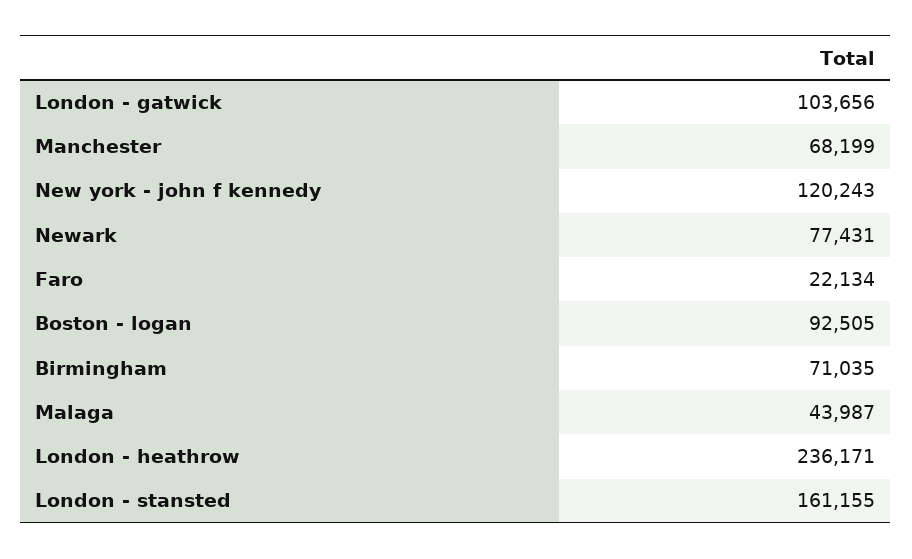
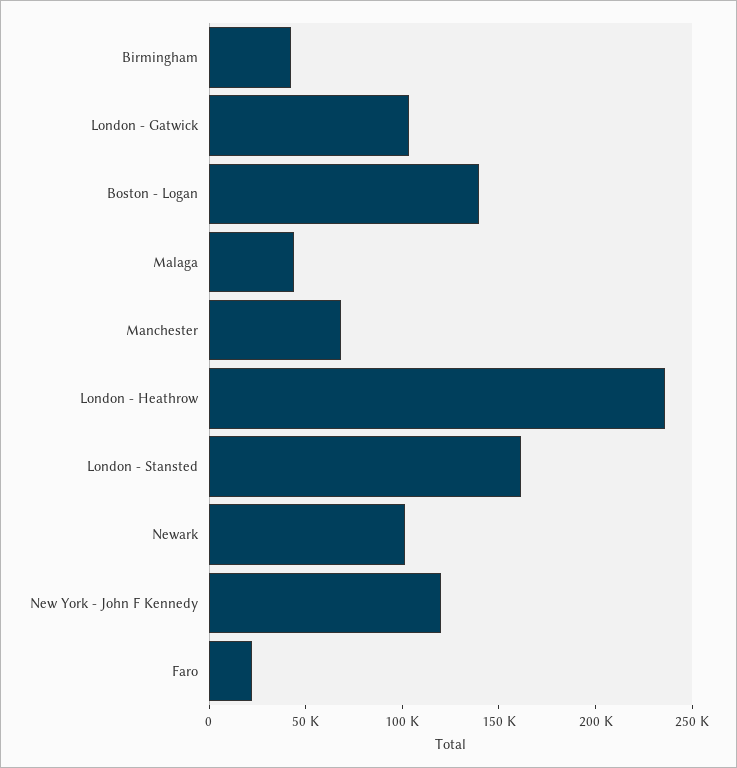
  {
    "London - gatwick": 103656,
    "Manchester": 68199,
    "New york - john f kennedy": 120243,
-   "Newark": 77431,
+   "Newark": 100000,
    "Faro": 22134,
-   "Boston - logan": 92505,
+   "Boston - logan": 140000,
-   "Birmingham": 71035,
+   "Birmingham": 40000,
    "Malaga": 43987,
    "London - heathrow": 236171,
    "London - stansted": 161155
  }

